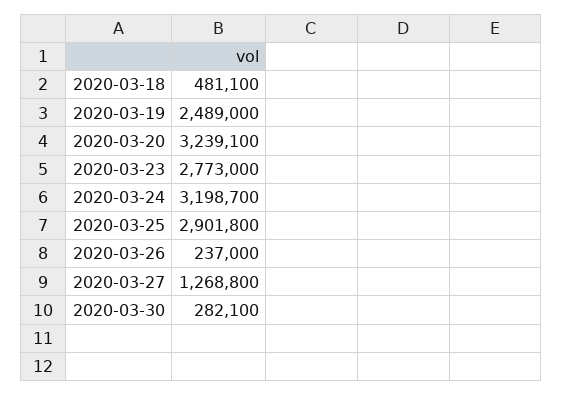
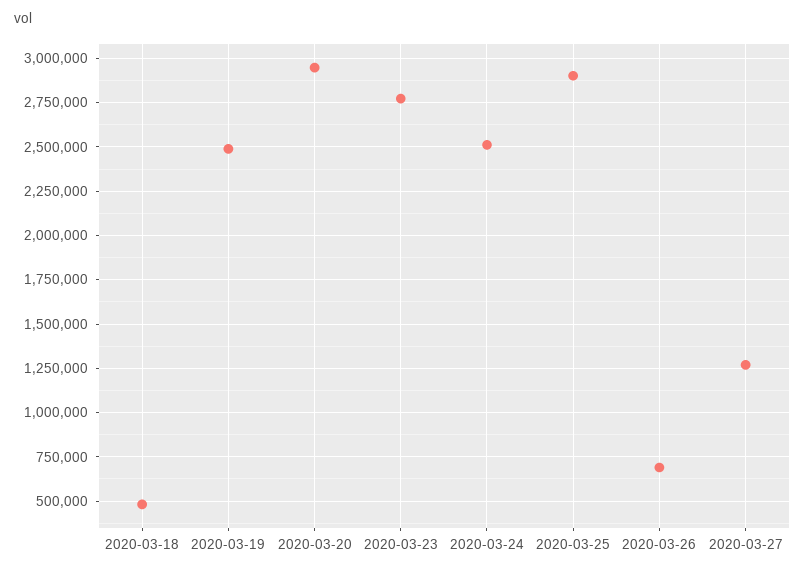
  {
    "2020-03-18": 481100,
    "2020-03-19": 2489000,
-   "2020-03-20": 3239100,
+   "2020-03-20": 2950000,
    "2020-03-23": 2773000,
-   "2020-03-24": 3198700,
+   "2020-03-24": 2500000,
    "2020-03-25": 2901800,
-   "2020-03-26": 237000,
+   "2020-03-26": 700000,
-   "2020-03-27": 1268800,
+   "2020-03-27": 1268800
-   "2020-03-30": 282100
  }

